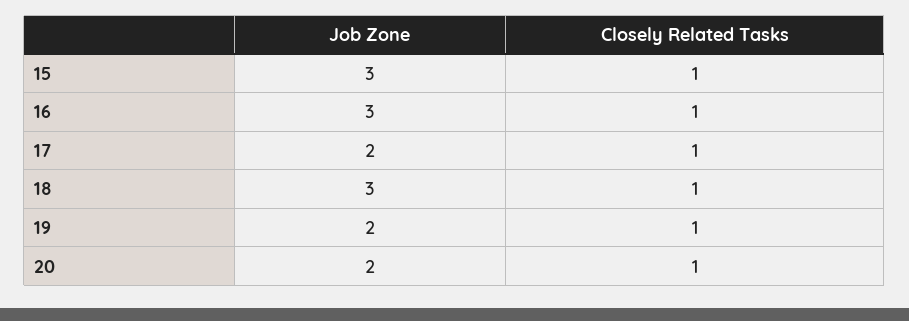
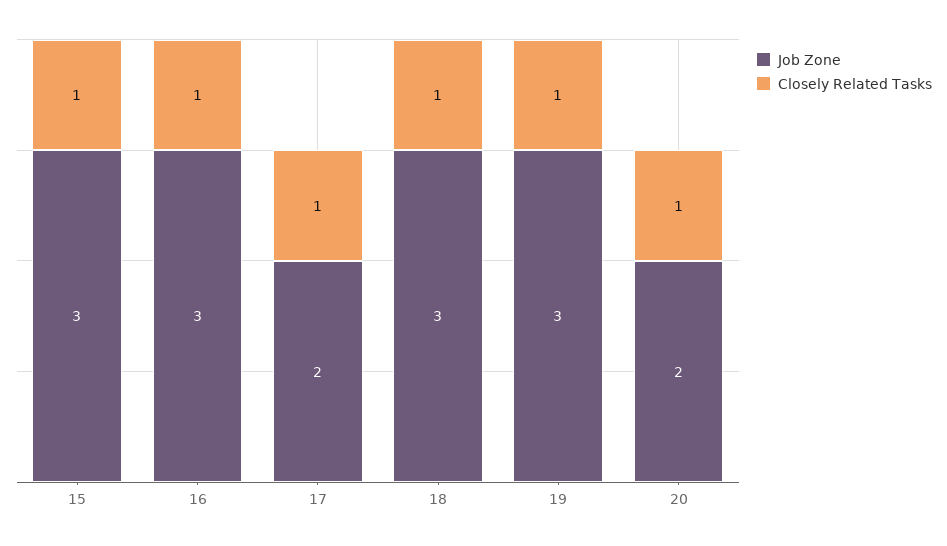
  {
    "Job Zone": {
      "15": 3,
      "16": 3,
      "17": 2,
      "18": 3,
-     "19": 2,
+     "19": 3,
      "20": 2
    },
    "Closely Related Tasks": {
      "15": 1,
      "16": 1,
      "17": 1,
      "18": 1,
      "19": 1,
      "20": 1
    }
  }

